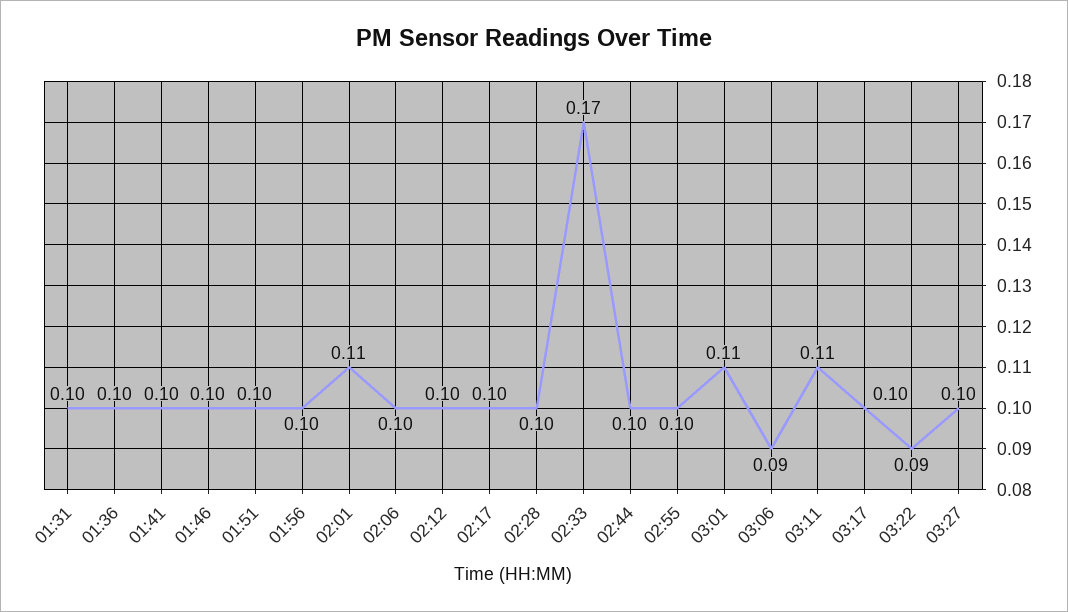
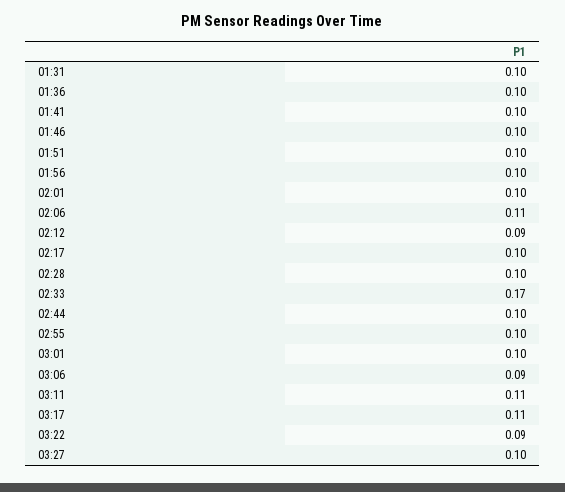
  {
    "01:31": 0.1,
    "01:36": 0.1,
    "01:41": 0.1,
    "01:46": 0.1,
    "01:51": 0.1,
    "01:56": 0.1,
-   "02:01": 0.11,
+   "02:01": 0.1,
-   "02:06": 0.1,
+   "02:06": 0.11,
-   "02:12": 0.1,
+   "02:12": 0.09,
    "02:17": 0.1,
    "02:28": 0.1,
    "02:33": 0.17,
    "02:44": 0.1,
    "02:55": 0.1,
-   "03:01": 0.11,
+   "03:01": 0.1,
    "03:06": 0.09,
    "03:11": 0.11,
-   "03:17": 0.1,
+   "03:17": 0.11,
    "03:22": 0.09,
    "03:27": 0.1
  }

